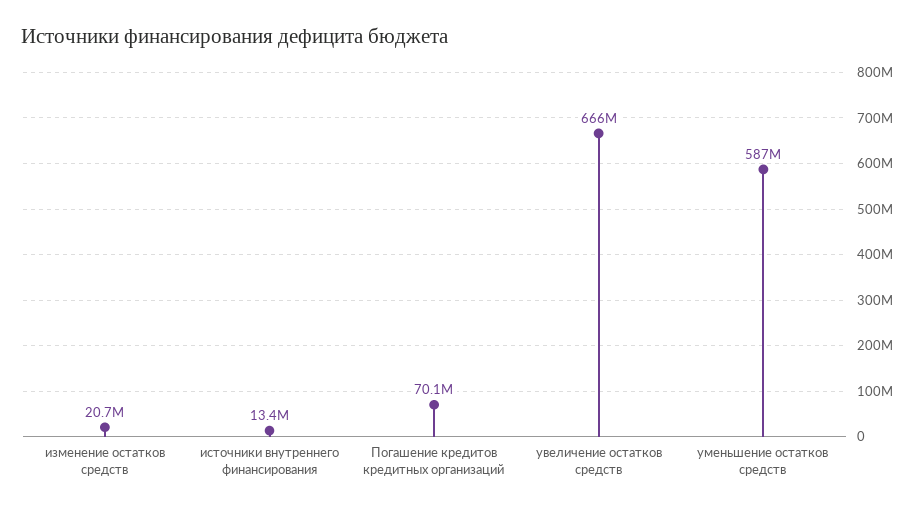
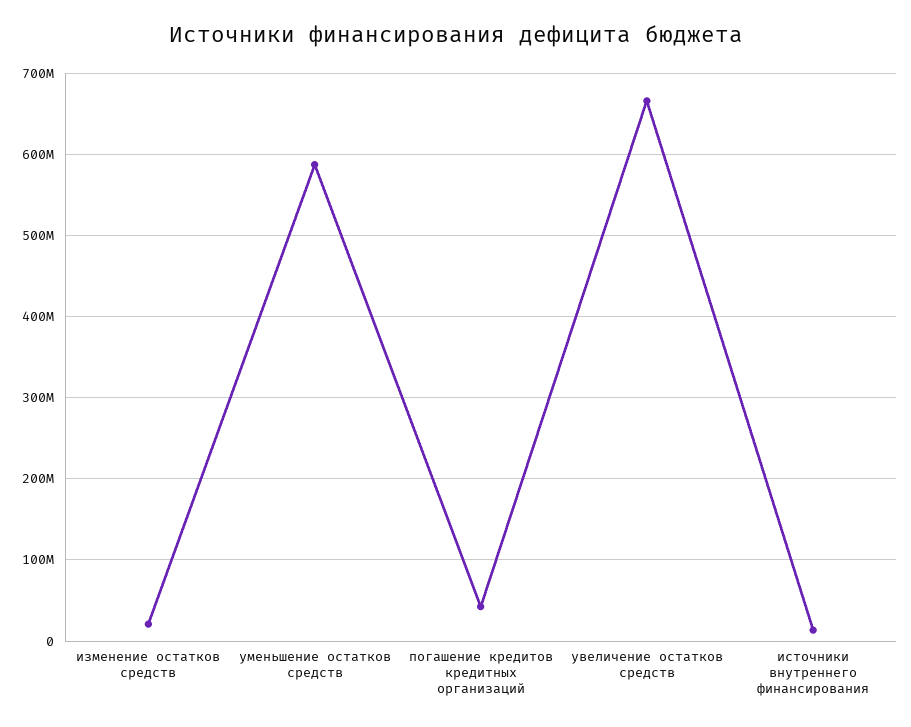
  {
    "изменение остатков средств": 20700000,
    "источники внутреннего финансирования": 13400000,
-   "Погашение кредитов кредитных организаций": 70100000,
+   "Погашение кредитов кредитных организаций": 40000000,
    "увеличение остатков средств": 666000000,
    "уменьшение остатков средств": 587000000
  }

